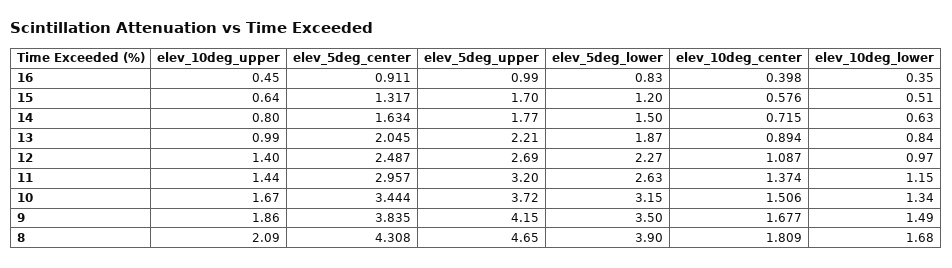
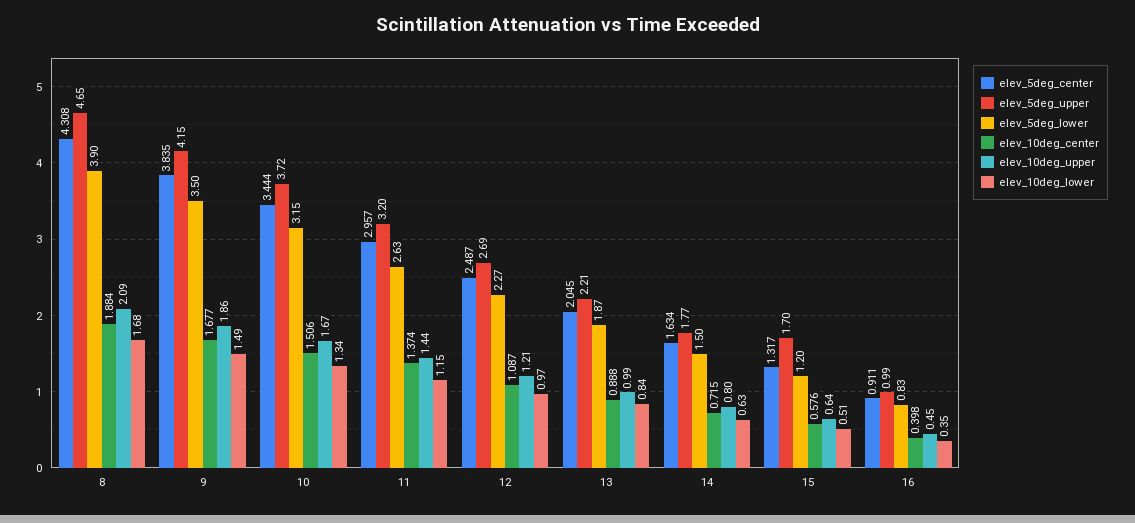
  {
    "elev_10deg_upper": {
      "16": 0.45,
      "15": 0.64,
      "14": 0.8,
      "13": 0.99,
-     "12": 1.4,
+     "12": 1.21,
      "11": 1.44,
      "10": 1.67,
      "9": 1.86,
      "8": 2.09
    },
    "elev_5deg_center": {
      "16": 0.911,
      "15": 1.317,
      "14": 1.634,
      "13": 2.045,
      "12": 2.487,
      "11": 2.957,
      "10": 3.444,
      "9": 3.835,
      "8": 4.308
    },
    "elev_5deg_upper": {
      "16": 0.99,
      "15": 1.7,
      "14": 1.77,
      "13": 2.21,
      "12": 2.69,
      "11": 3.2,
      "10": 3.72,
      "9": 4.15,
      "8": 4.65
    },
    "elev_5deg_lower": {
      "16": 0.83,
      "15": 1.2,
      "14": 1.5,
      "13": 1.87,
      "12": 2.27,
      "11": 2.63,
      "10": 3.15,
      "9": 3.5,
      "8": 3.9
    },
    "elev_10deg_center": {
      "16": 0.398,
      "15": 0.576,
      "14": 0.715,
-     "13": 0.894,
+     "13": 0.888,
      "12": 1.087,
      "11": 1.374,
      "10": 1.506,
      "9": 1.677,
-     "8": 1.809
+     "8": 1.884
    },
    "elev_10deg_lower": {
      "16": 0.35,
      "15": 0.51,
      "14": 0.63,
      "13": 0.84,
      "12": 0.97,
      "11": 1.15,
      "10": 1.34,
      "9": 1.49,
      "8": 1.68
    }
  }

